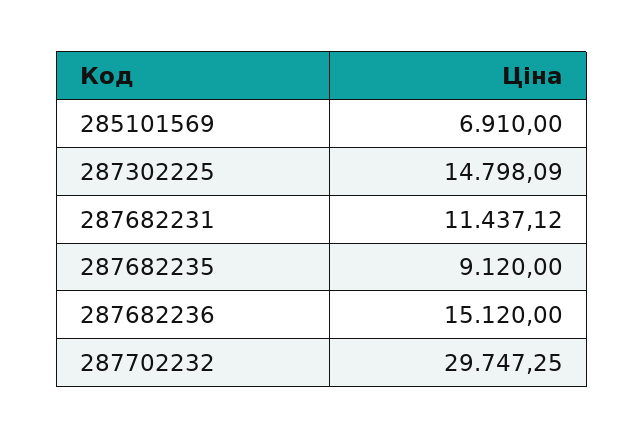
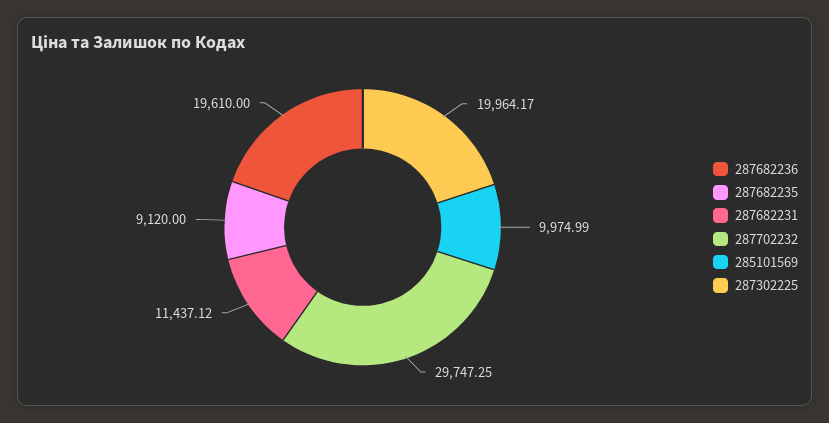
  {
-   "285101569": 6910,
+   "285101569": 9974.99,
-   "287302225": 14798.09,
+   "287302225": 19964.17,
    "287682231": 11437.12,
    "287682235": 9120,
-   "287682236": 15120,
+   "287682236": 19610,
    "287702232": 29747.25
  }

